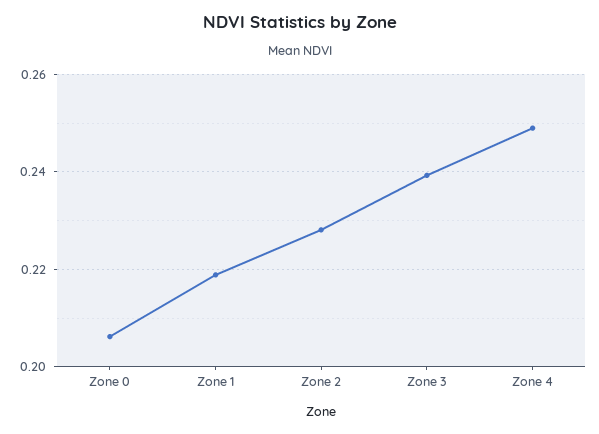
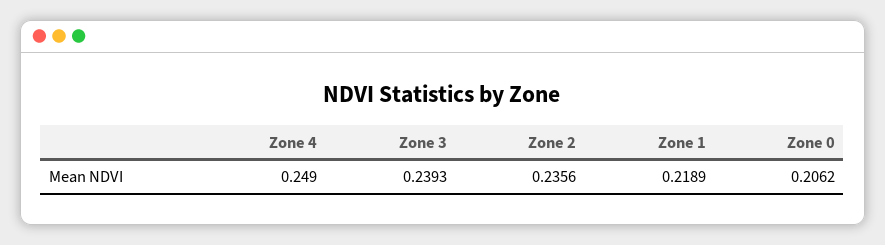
  {
    "Zone 0": 0.2062,
    "Zone 1": 0.2189,
-   "Zone 2": 0.228,
+   "Zone 2": 0.2356,
    "Zone 3": 0.2393,
    "Zone 4": 0.249
  }

